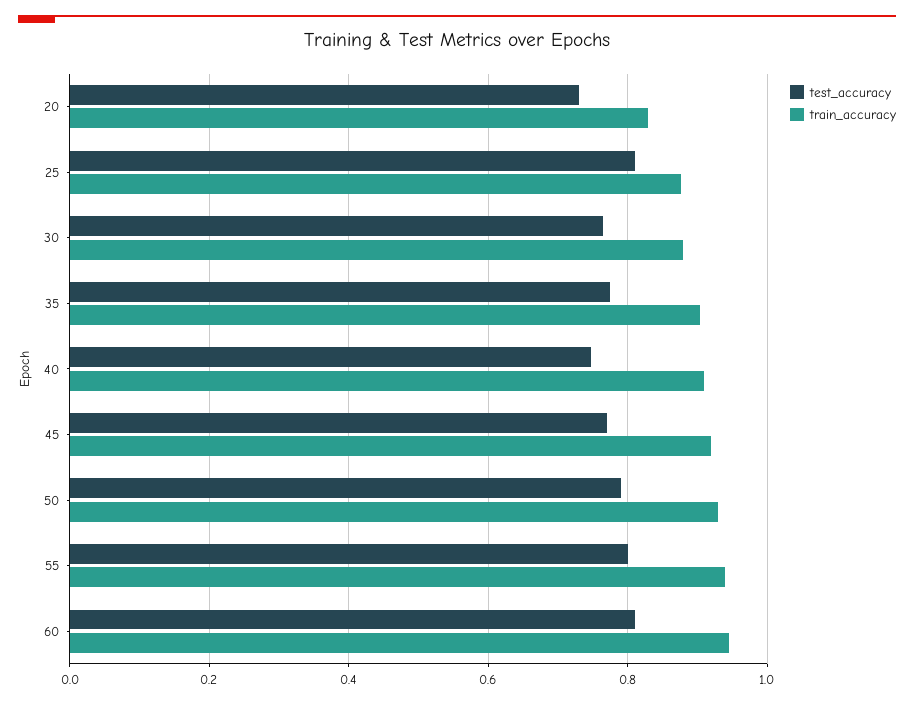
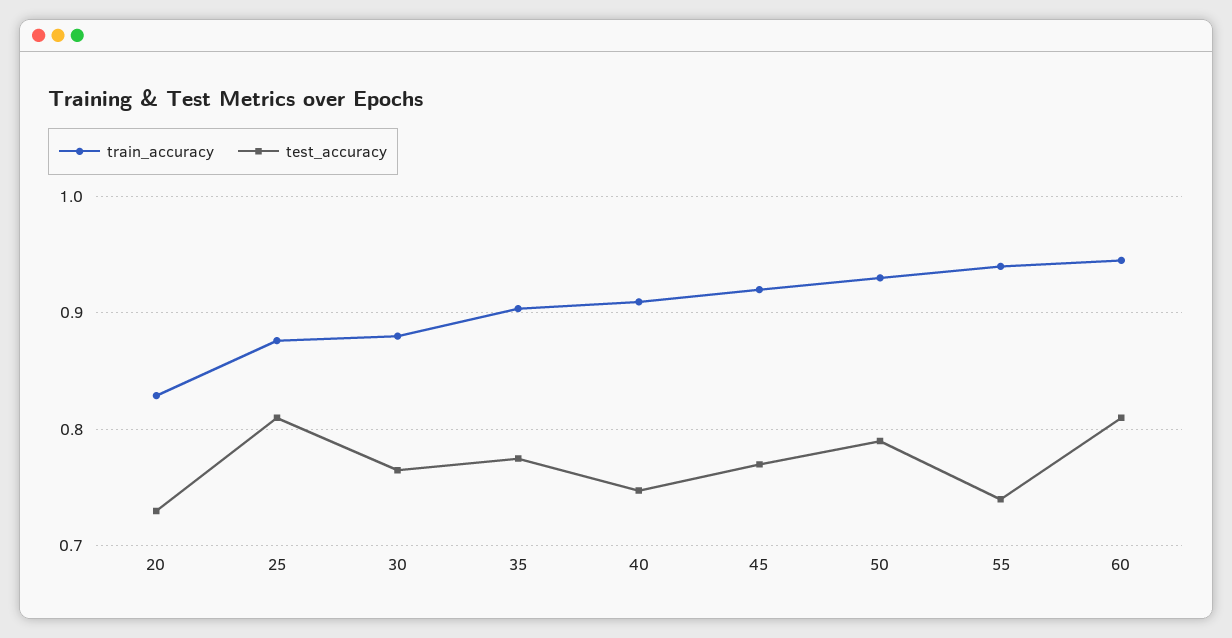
  {
    "test_accuracy": {
      "20": 0.73,
      "25": 0.81,
      "30": 0.77,
      "35": 0.78,
      "40": 0.75,
      "45": 0.77,
      "50": 0.79,
-     "55": 0.8,
+     "55": 0.74,
      "60": 0.81
    },
    "train_accuracy": {
      "20": 0.83,
      "25": 0.88,
      "30": 0.88,
      "35": 0.9,
      "40": 0.91,
      "45": 0.92,
      "50": 0.93,
      "55": 0.94,
      "60": 0.95
    }
  }

